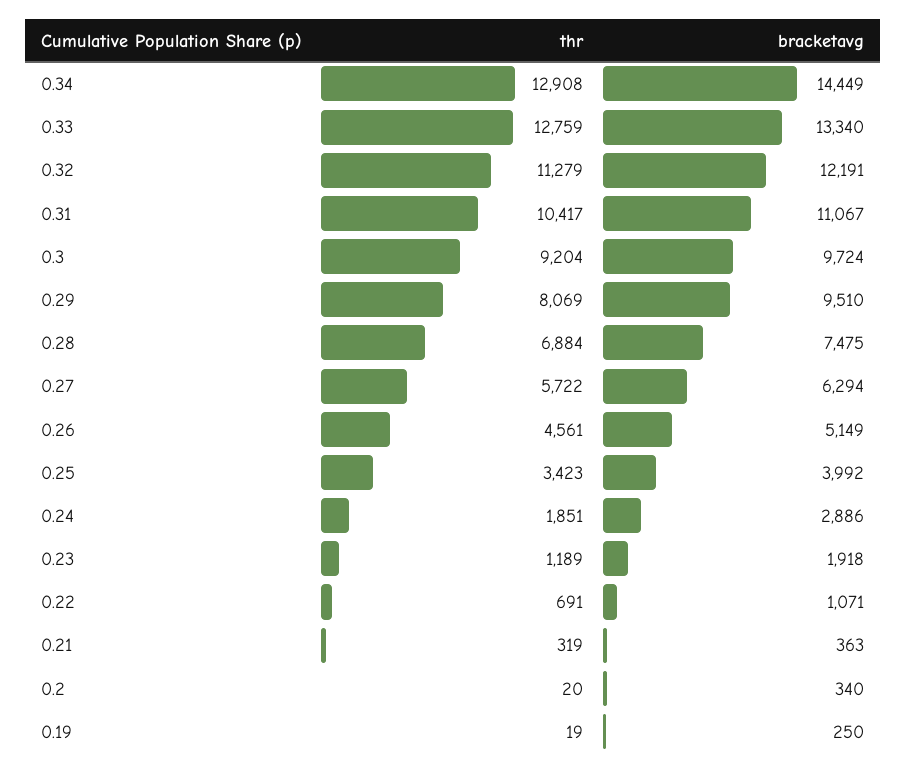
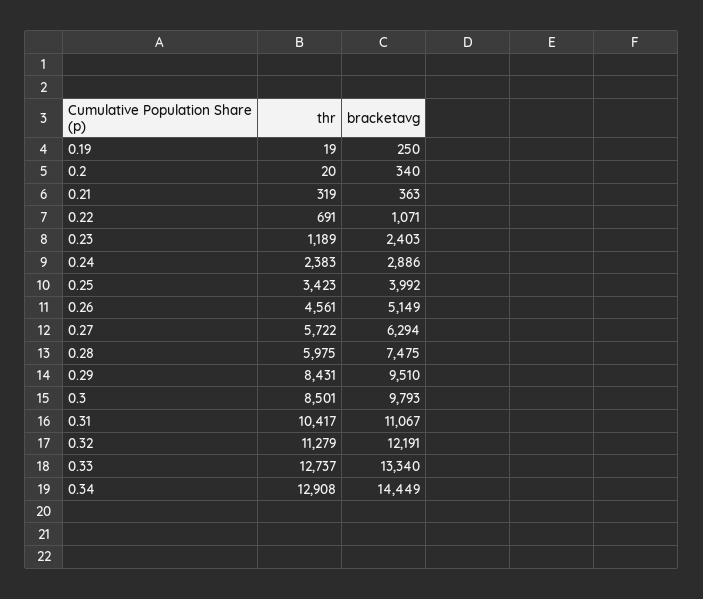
  {
    "thr": {
      "0.34": 12908,
-     "0.33": 12759,
+     "0.33": 12737,
      "0.32": 11279,
      "0.31": 10417,
-     "0.3": 9204,
+     "0.3": 8501,
-     "0.29": 8069,
+     "0.29": 8431,
-     "0.28": 6884,
+     "0.28": 5975,
      "0.27": 5722,
      "0.26": 4561,
      "0.25": 3423,
-     "0.24": 1851,
+     "0.24": 2383,
      "0.23": 1189,
      "0.22": 691,
      "0.21": 319,
      "0.2": 20,
      "0.19": 19
    },
    "bracketavg": {
      "0.34": 14449,
      "0.33": 13340,
      "0.32": 12191,
      "0.31": 11067,
-     "0.3": 9724,
+     "0.3": 9793,
      "0.29": 9510,
      "0.28": 7475,
      "0.27": 6294,
      "0.26": 5149,
      "0.25": 3992,
      "0.24": 2886,
-     "0.23": 1918,
+     "0.23": 2403,
      "0.22": 1071,
      "0.21": 363,
      "0.2": 340,
      "0.19": 250
    }
  }

